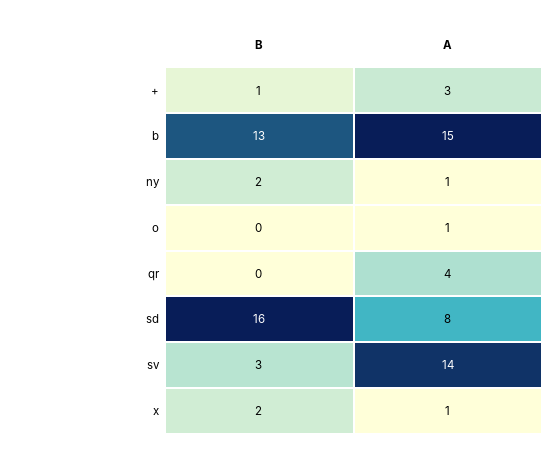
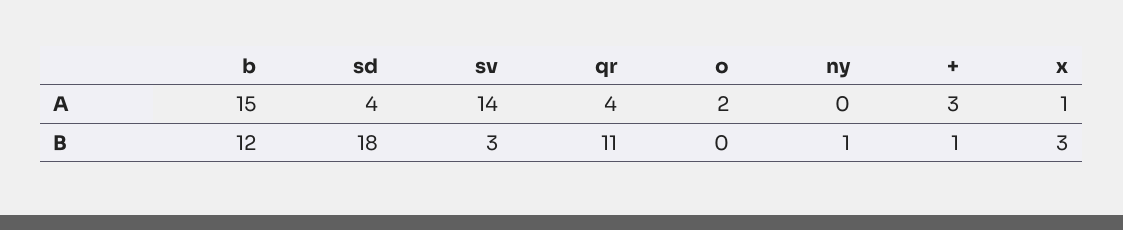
  {
    "B": {
      "+": 1,
-     "b": 13,
+     "b": 12,
-     "ny": 2,
+     "ny": 1,
      "o": 0,
-     "qr": 0,
+     "qr": 11,
-     "sd": 16,
+     "sd": 18,
      "sv": 3,
-     "x": 2
+     "x": 3
    },
    "A": {
      "+": 3,
      "b": 15,
-     "ny": 1,
+     "ny": 0,
-     "o": 1,
+     "o": 2,
      "qr": 4,
-     "sd": 8,
+     "sd": 4,
      "sv": 14,
      "x": 1
    }
  }

